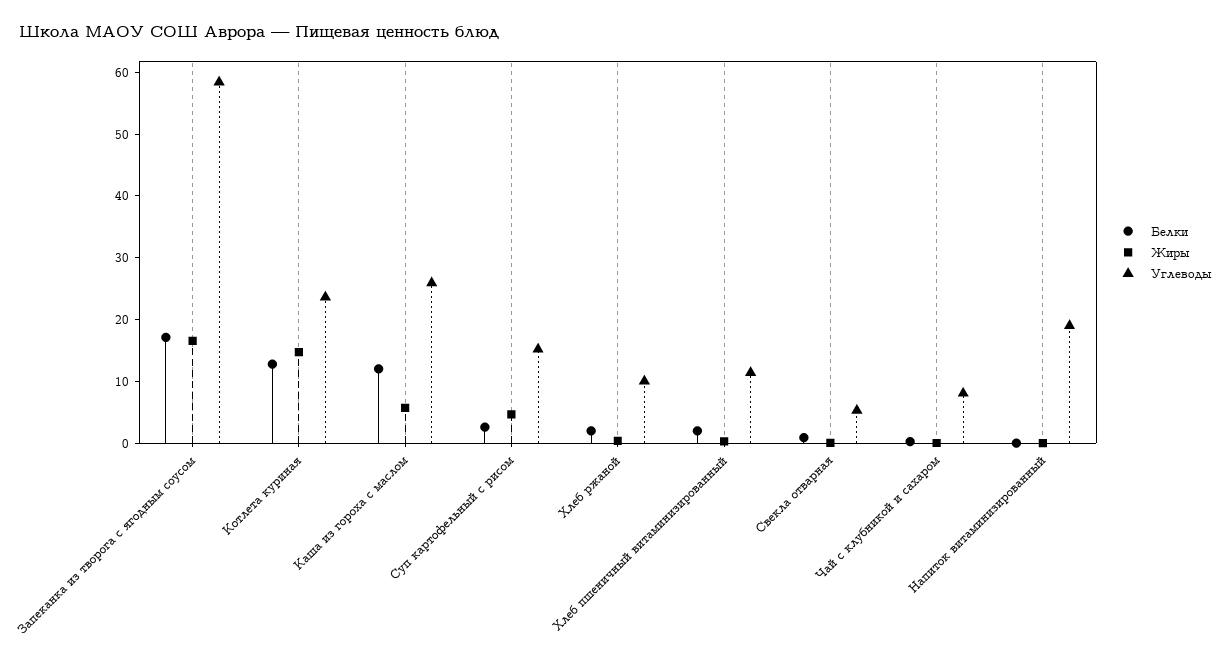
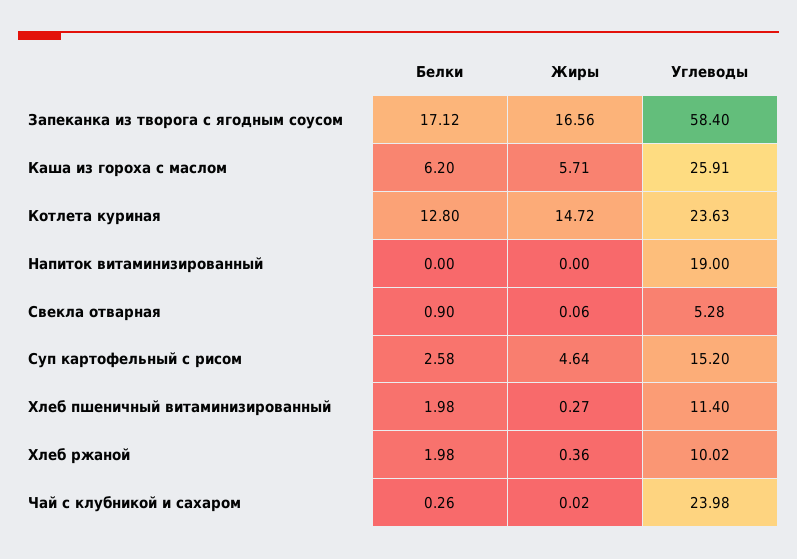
  {
    "Белки": {
      "Запеканка из творога с ягодным соусом": 17.12,
      "Котлета куриная": 12.8,
-     "Каша из гороха с маслом": 12,
+     "Каша из гороха с маслом": 6.2,
      "Суп картофельный с рисом": 2.58,
      "Хлеб ржаной": 1.98,
      "Хлеб пшеничный витаминизированный": 1.98,
      "Свекла отварная": 0.9,
      "Чай с клубникой и сахаром": 0.26,
      "Напиток витаминизированный": 0
    },
    "Жиры": {
      "Запеканка из творога с ягодным соусом": 16.56,
      "Котлета куриная": 14.72,
      "Каша из гороха с маслом": 5.71,
      "Суп картофельный с рисом": 4.64,
      "Хлеб ржаной": 0.36,
      "Хлеб пшеничный витаминизированный": 0.27,
      "Свекла отварная": 0.06,
      "Чай с клубникой и сахаром": 0.02,
      "Напиток витаминизированный": 0
    },
    "Углеводы": {
      "Запеканка из творога с ягодным соусом": 58.4,
      "Котлета куриная": 23.63,
      "Каша из гороха с маслом": 25.91,
      "Суп картофельный с рисом": 15.2,
      "Хлеб ржаной": 10.02,
      "Хлеб пшеничный витаминизированный": 11.4,
      "Свекла отварная": 5.28,
-     "Чай с клубникой и сахаром": 8,
+     "Чай с клубникой и сахаром": 23.98,
      "Напиток витаминизированный": 19
    }
  }

